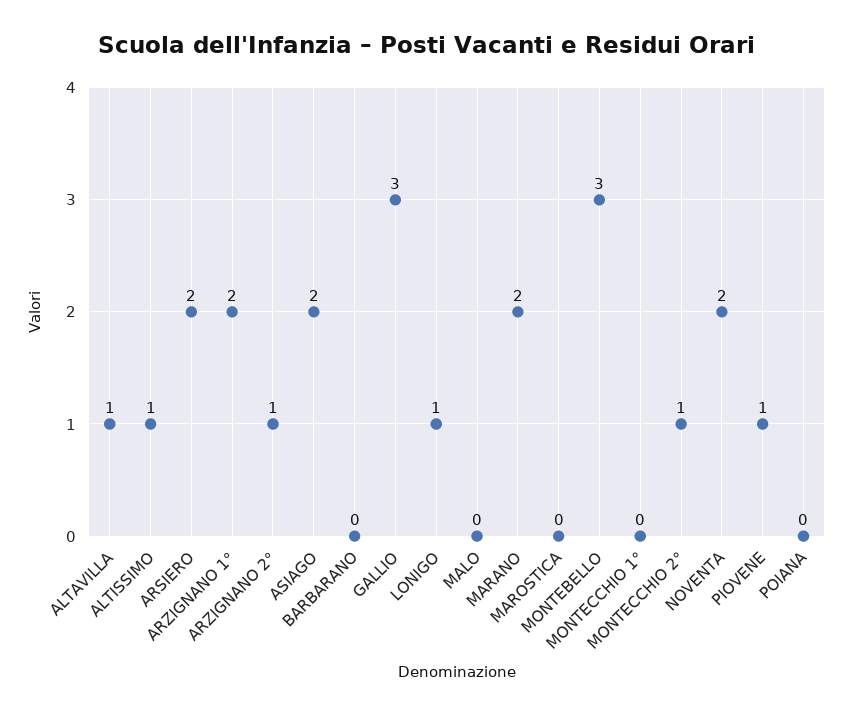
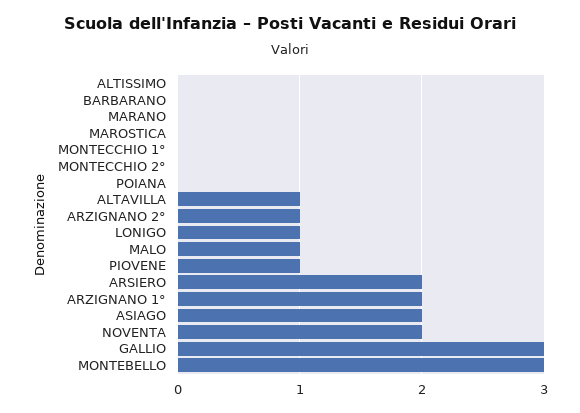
  {
    "ALTAVILLA": 1,
-   "ALTISSIMO": 1,
+   "ALTISSIMO": 0,
    "ARSIERO": 2,
    "ARZIGNANO 1°": 2,
    "ARZIGNANO 2°": 1,
    "ASIAGO": 2,
    "BARBARANO": 0,
    "GALLIO": 3,
    "LONIGO": 1,
-   "MALO": 0,
+   "MALO": 1,
-   "MARANO": 2,
+   "MARANO": 0,
    "MAROSTICA": 0,
    "MONTEBELLO": 3,
    "MONTECCHIO 1°": 0,
-   "MONTECCHIO 2°": 1,
+   "MONTECCHIO 2°": 0,
    "NOVENTA": 2,
    "PIOVENE": 1,
    "POIANA": 0
  }

